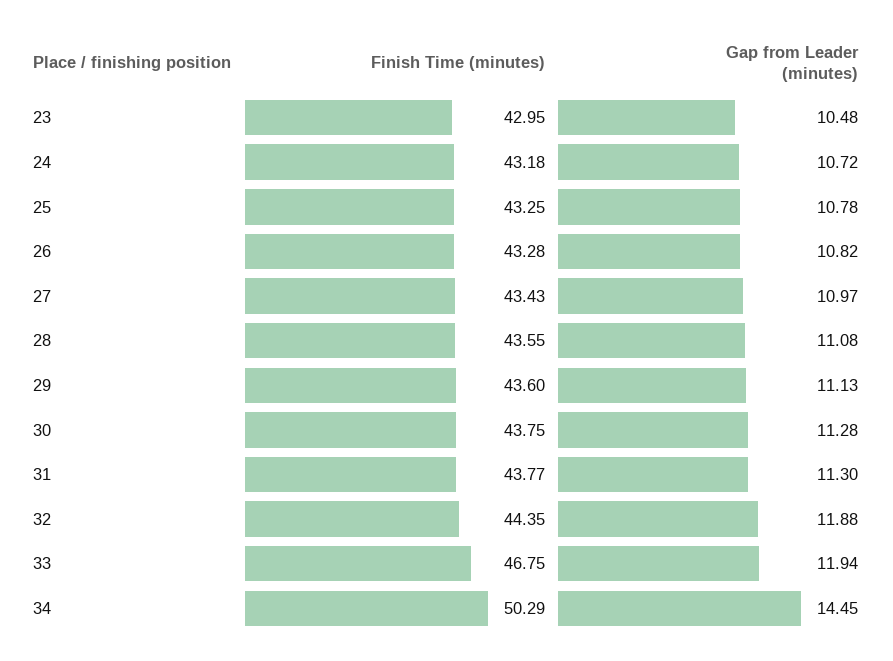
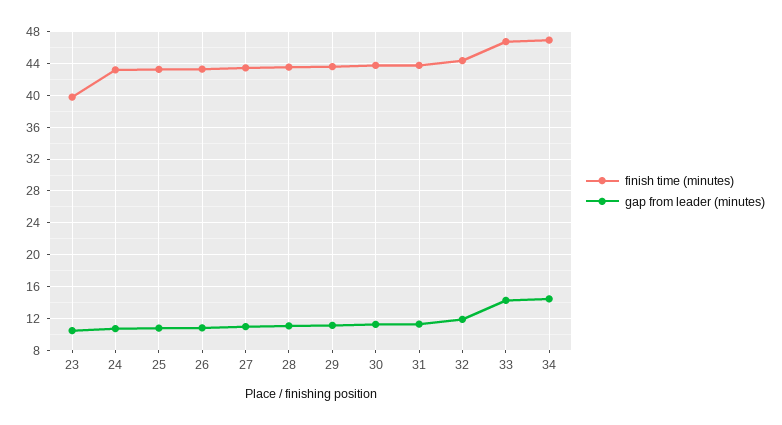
  {
    "Finish Time (minutes)": {
-     "23": 42.95,
+     "23": 40,
      "24": 43.18,
      "25": 43.25,
      "26": 43.28,
      "27": 43.43,
      "28": 43.55,
      "29": 43.6,
      "30": 43.75,
      "31": 43.77,
      "32": 44.35,
      "33": 46.75,
-     "34": 50.29
+     "34": 47
    },
    "Gap from Leader (minutes)": {
      "23": 10.48,
      "24": 10.72,
      "25": 10.78,
      "26": 10.82,
      "27": 10.97,
      "28": 11.08,
      "29": 11.13,
      "30": 11.28,
      "31": 11.3,
      "32": 11.88,
-     "33": 11.94,
+     "33": 14,
      "34": 14.45
    }
  }

